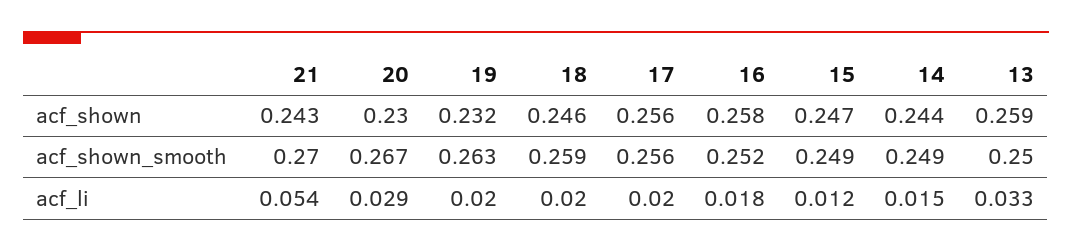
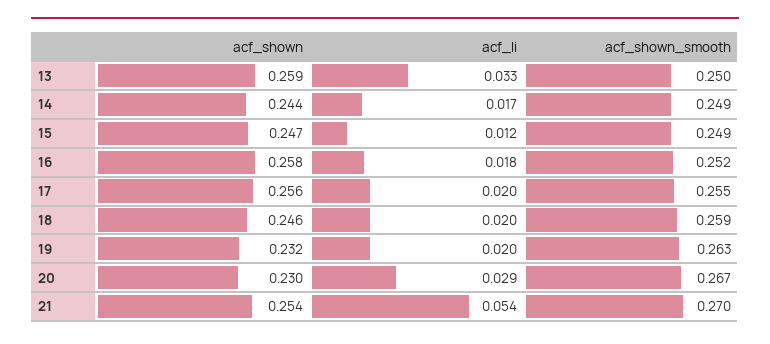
  {
    "21": {
-     "acf_shown": 0.243,
+     "acf_shown": 0.254,
      "acf_shown_smooth": 0.27,
      "acf_li": 0.054
    },
    "20": {
      "acf_shown": 0.23,
      "acf_shown_smooth": 0.267,
      "acf_li": 0.029
    },
    "19": {
      "acf_shown": 0.232,
      "acf_shown_smooth": 0.263,
      "acf_li": 0.02
    },
    "18": {
      "acf_shown": 0.246,
      "acf_shown_smooth": 0.259,
      "acf_li": 0.02
    },
    "17": {
      "acf_shown": 0.256,
-     "acf_shown_smooth": 0.256,
+     "acf_shown_smooth": 0.255,
      "acf_li": 0.02
    },
    "16": {
      "acf_shown": 0.258,
      "acf_shown_smooth": 0.252,
      "acf_li": 0.018
    },
    "15": {
      "acf_shown": 0.247,
      "acf_shown_smooth": 0.249,
      "acf_li": 0.012
    },
    "14": {
      "acf_shown": 0.244,
      "acf_shown_smooth": 0.249,
-     "acf_li": 0.015
+     "acf_li": 0.017
    },
    "13": {
      "acf_shown": 0.259,
      "acf_shown_smooth": 0.25,
      "acf_li": 0.033
    }
  }

